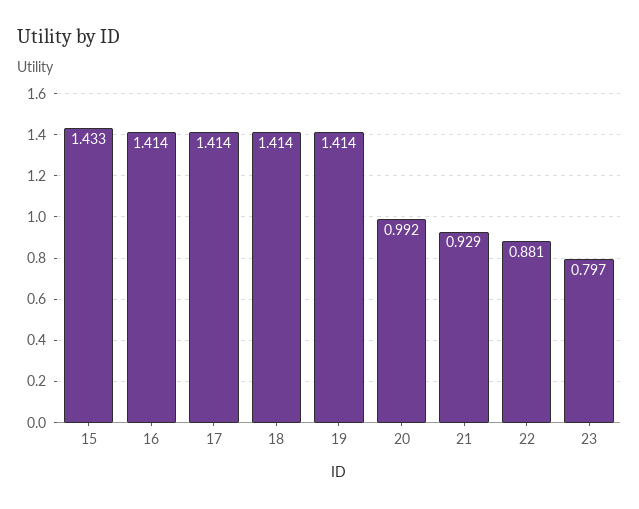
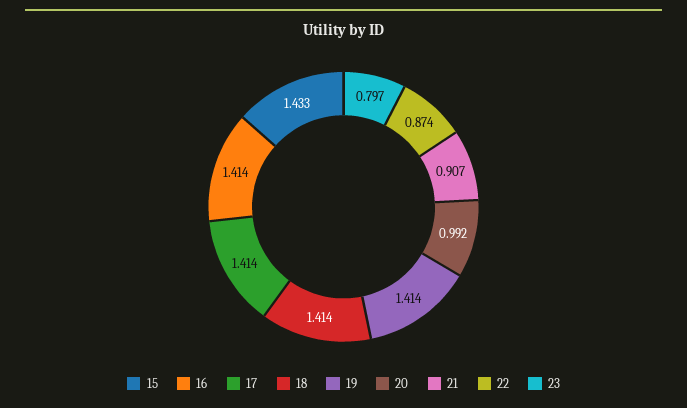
  {
    "15": 1.433,
    "16": 1.414,
    "17": 1.414,
    "18": 1.414,
    "19": 1.414,
    "20": 0.992,
-   "21": 0.929,
+   "21": 0.907,
-   "22": 0.881,
+   "22": 0.874,
    "23": 0.797
  }

